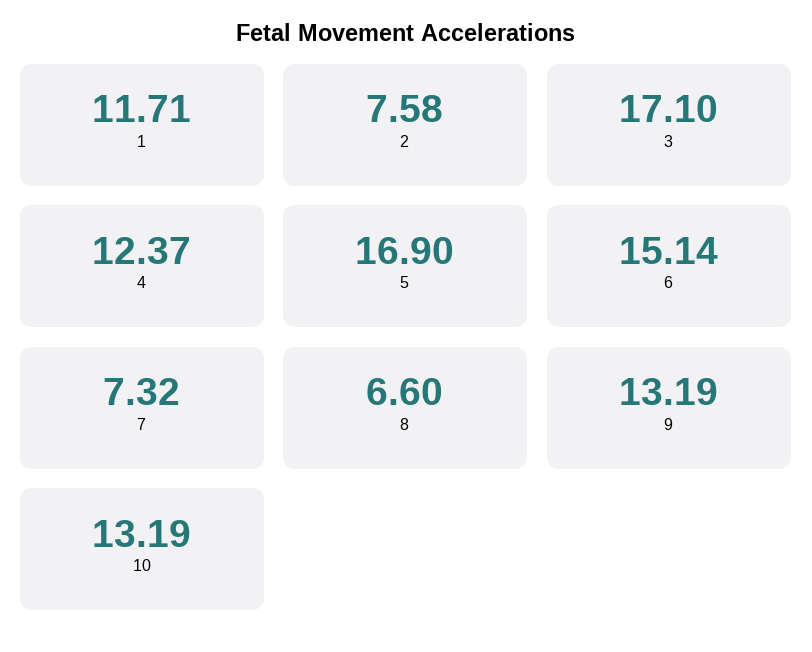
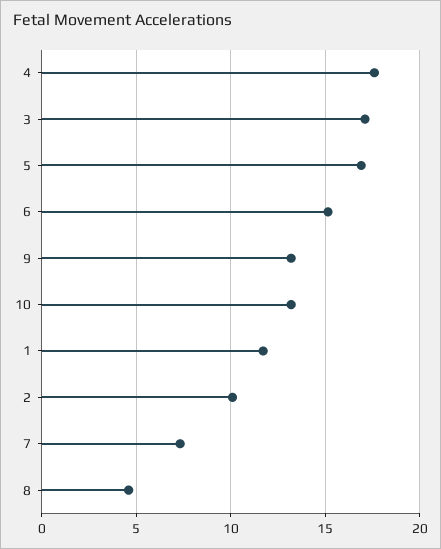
  {
    "1": 11.71,
-   "2": 7.58,
+   "2": 10,
    "3": 17.1,
-   "4": 12.37,
+   "4": 17.5,
    "5": 16.9,
    "6": 15.14,
    "7": 7.32,
-   "8": 6.6,
+   "8": 4.5,
    "9": 13.19,
    "10": 13.19
  }

